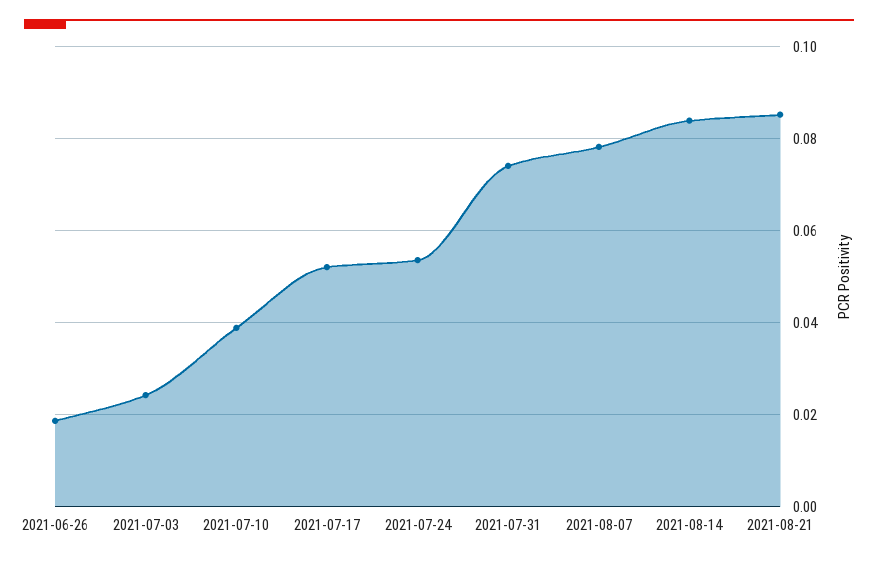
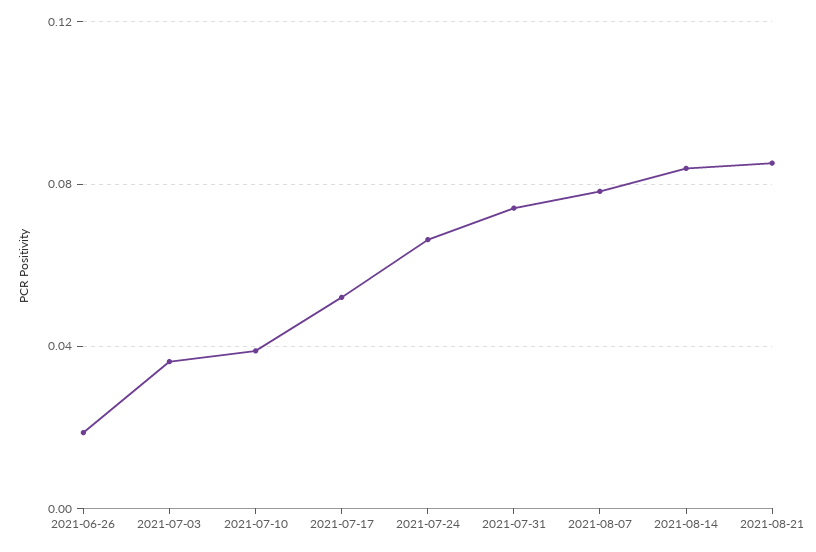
  {
    "2021-06-26": 0.018,
-   "2021-07-03": 0.024,
+   "2021-07-03": 0.035,
    "2021-07-10": 0.038,
    "2021-07-17": 0.052,
-   "2021-07-24": 0.054,
+   "2021-07-24": 0.065,
    "2021-07-31": 0.074,
    "2021-08-07": 0.078,
    "2021-08-14": 0.084,
    "2021-08-21": 0.086
  }

